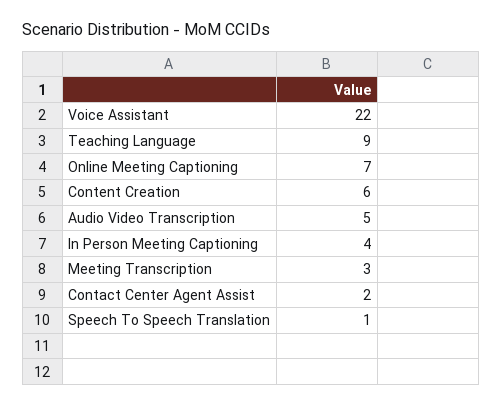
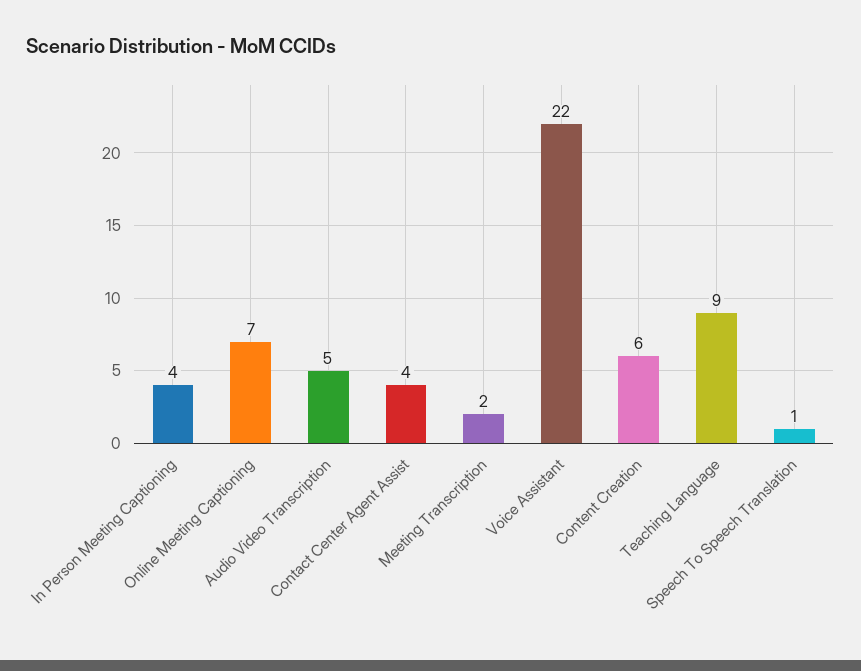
  {
    "Voice Assistant": 22,
    "Teaching Language": 9,
    "Online Meeting Captioning": 7,
    "Content Creation": 6,
    "Audio Video Transcription": 5,
    "In Person Meeting Captioning": 4,
-   "Meeting Transcription": 3,
+   "Meeting Transcription": 2,
-   "Contact Center Agent Assist": 2,
+   "Contact Center Agent Assist": 4,
    "Speech To Speech Translation": 1
  }

